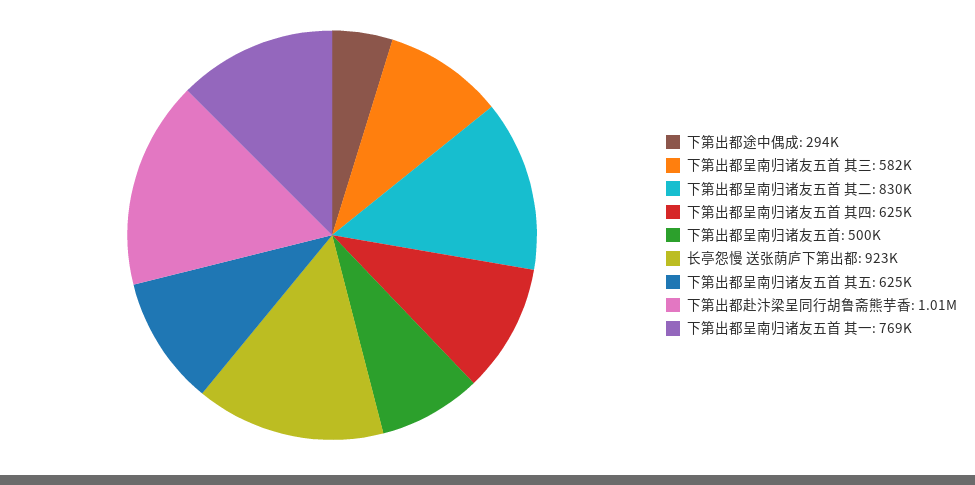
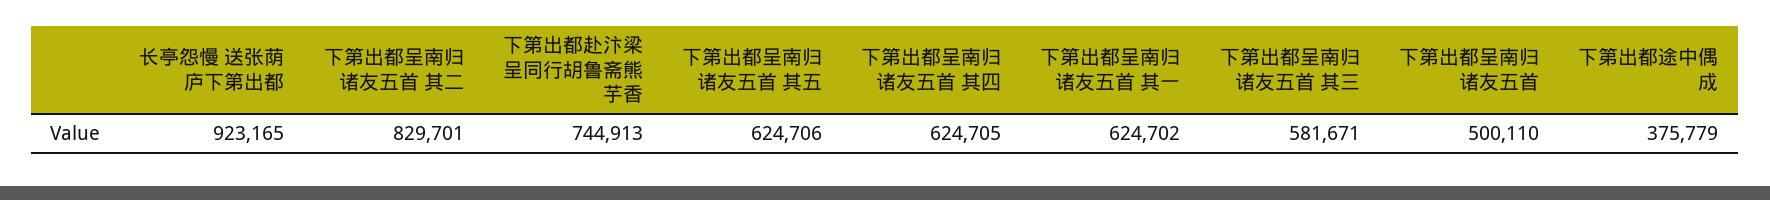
  {
-   "下第出都途中偶成": 294000,
+   "下第出都途中偶成": 375779,
    "下第出都呈南归诸友五首 其三": 581671,
    "下第出都呈南归诸友五首 其二": 829701,
    "下第出都呈南归诸友五首 其四": 624705,
    "下第出都呈南归诸友五首": 500110,
    "长亭怨慢 送张荫庐下第出都": 923165,
    "下第出都呈南归诸友五首 其五": 624706,
-   "下第出都赴汴梁呈同行胡鲁斋熊芋香": 1010000,
+   "下第出都赴汴梁呈同行胡鲁斋熊芋香": 744913,
-   "下第出都呈南归诸友五首 其一": 769000
+   "下第出都呈南归诸友五首 其一": 624702
  }

